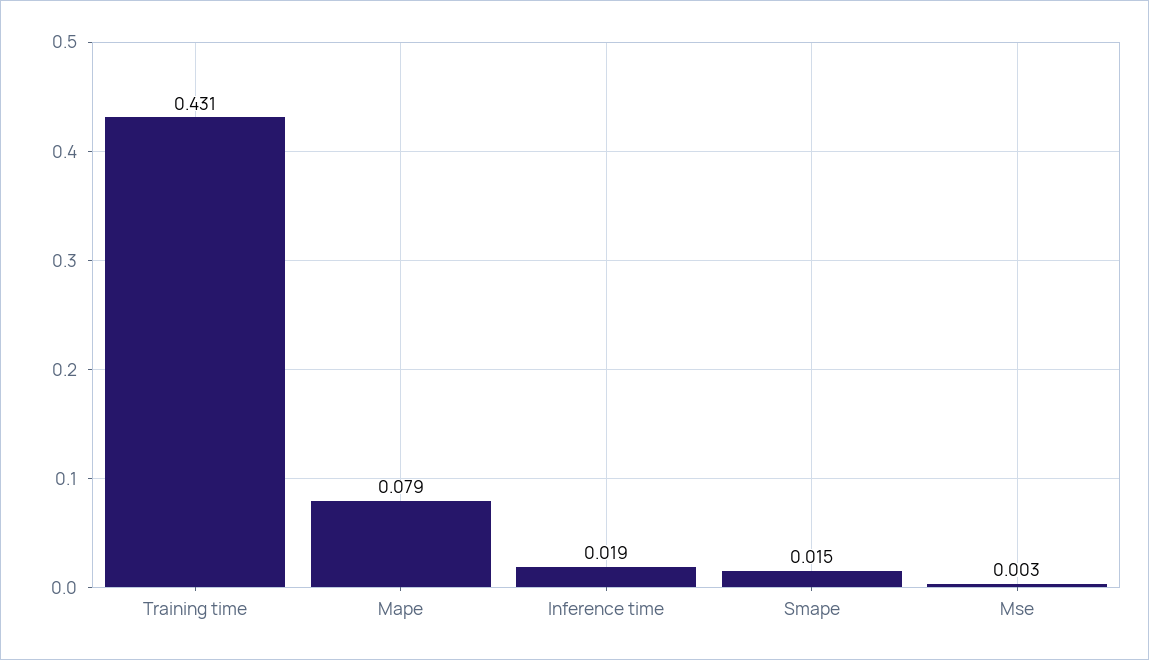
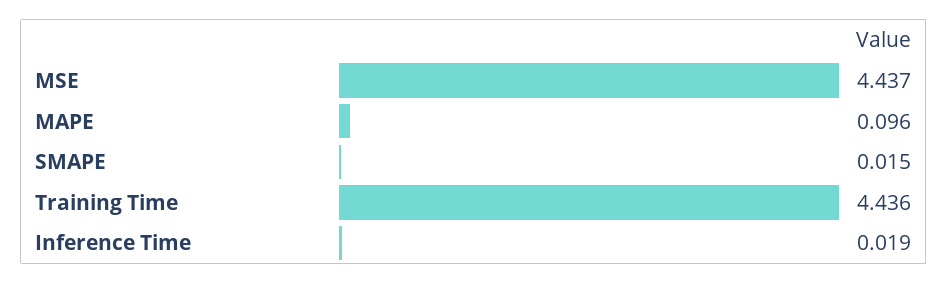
  {
-   "Training time": 0.431,
+   "Training time": 4.436,
-   "Mape": 0.079,
+   "Mape": 0.096,
    "Inference time": 0.019,
    "Smape": 0.015,
-   "Mse": 0.003
+   "Mse": 4.437
  }

